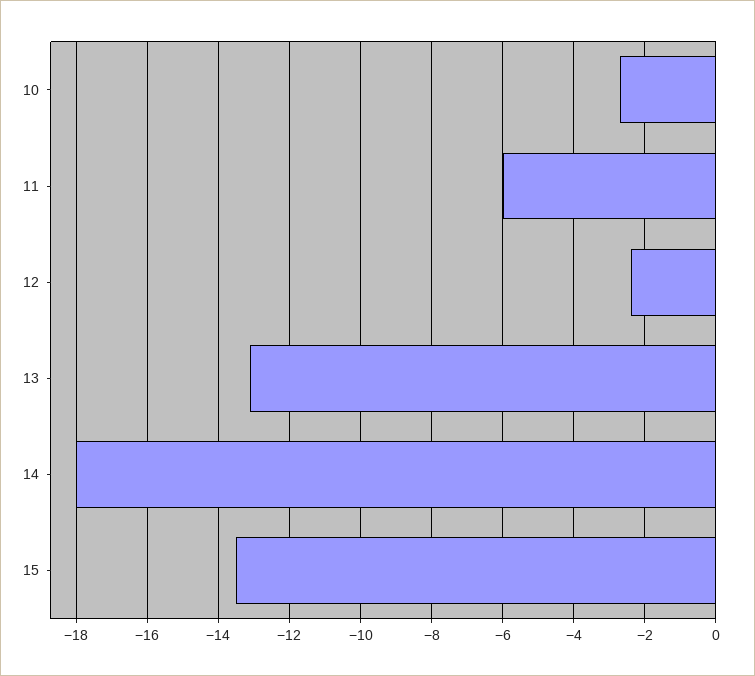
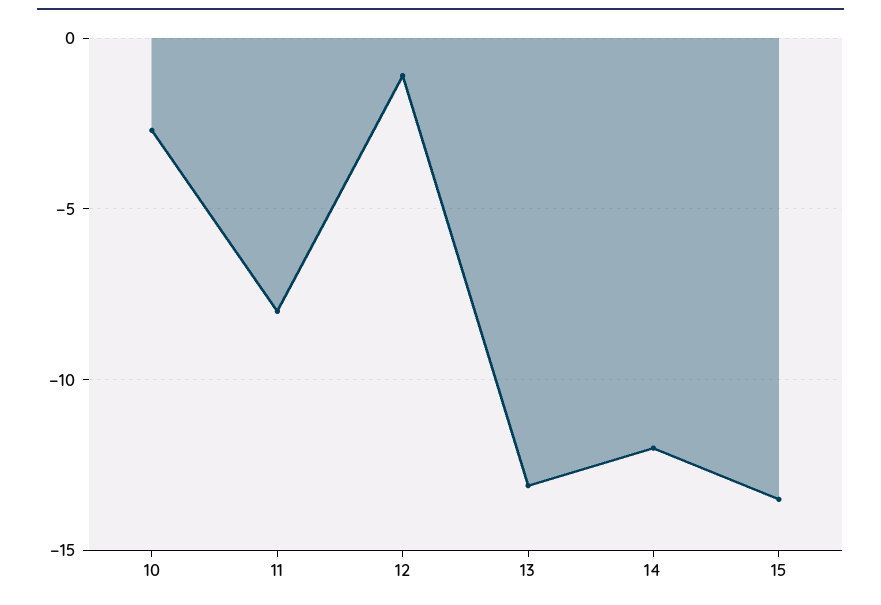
  {
    "10": -2.5,
-   "11": -6,
+   "11": -8,
-   "12": -2.5,
+   "12": -1,
    "13": -13,
-   "14": -18,
+   "14": -12,
    "15": -13.5
  }

